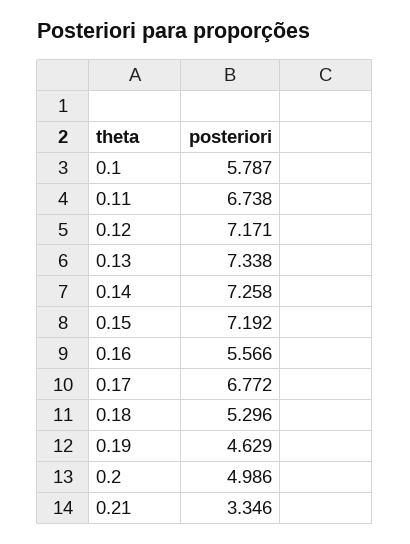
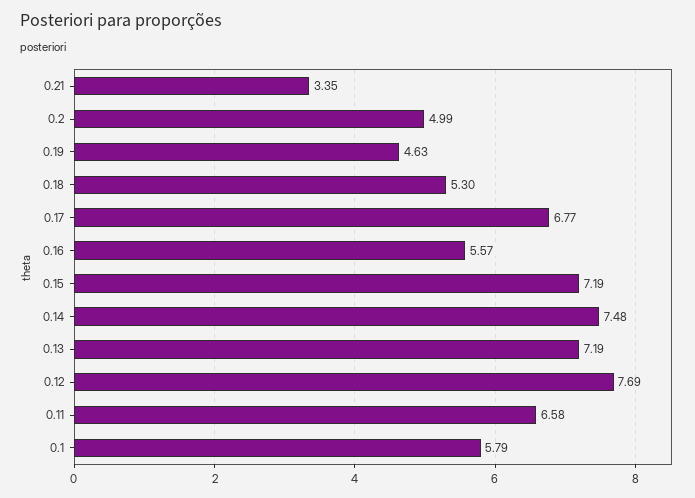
  {
    "0.1": 5.787,
-   "0.11": 6.738,
+   "0.11": 6.58,
-   "0.12": 7.171,
+   "0.12": 7.69,
-   "0.13": 7.338,
+   "0.13": 7.19,
-   "0.14": 7.258,
+   "0.14": 7.48,
    "0.15": 7.192,
    "0.16": 5.566,
    "0.17": 6.772,
    "0.18": 5.296,
    "0.19": 4.629,
    "0.2": 4.986,
    "0.21": 3.346
  }

